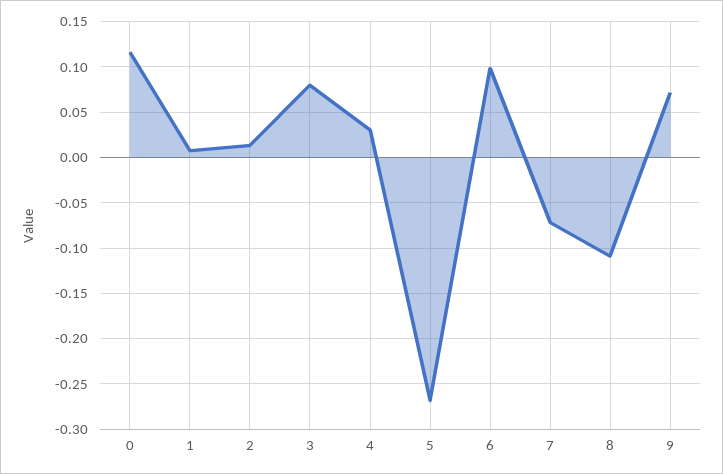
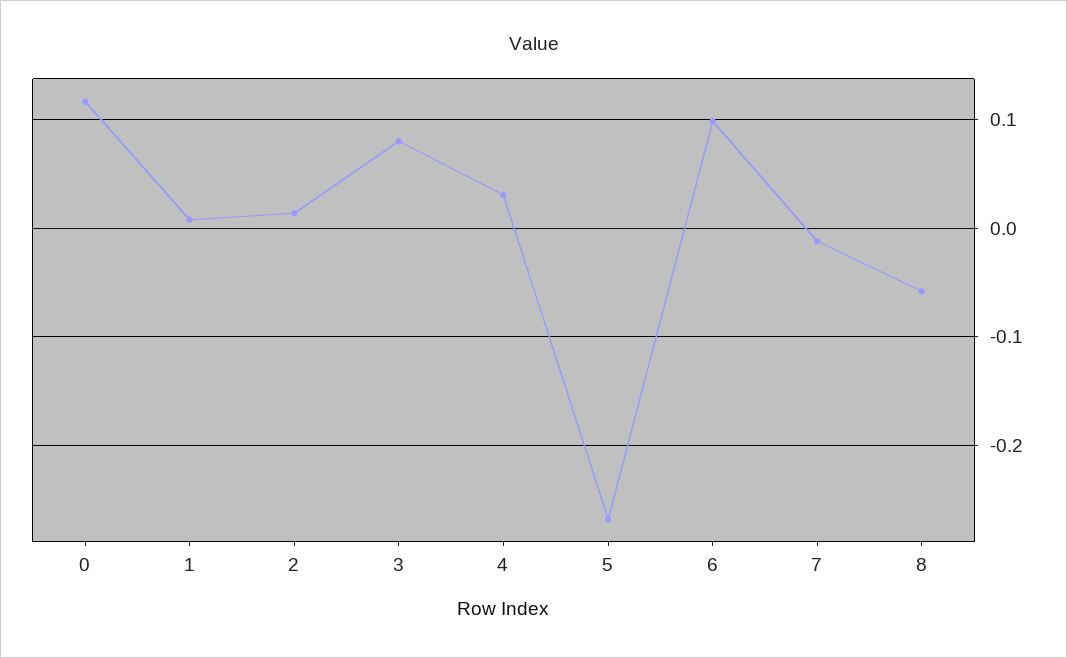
  {
    "0": 0.12,
    "1": 0.01,
    "2": 0.01,
    "3": 0.08,
    "4": 0.03,
    "5": -0.27,
    "6": 0.1,
-   "7": -0.07,
+   "7": -0.01,
-   "8": -0.11,
+   "8": -0.06
-   "9": 0.07
  }

